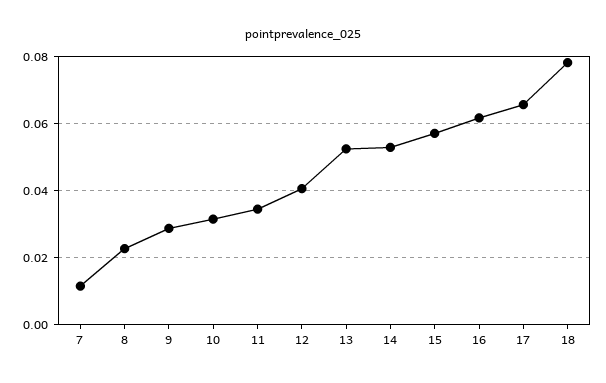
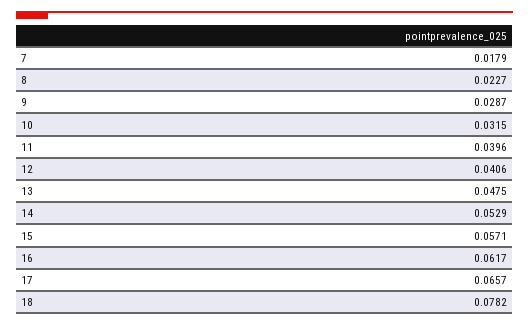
  {
-   "7": 0.012,
+   "7": 0.0179,
    "8": 0.0227,
    "9": 0.0287,
    "10": 0.0315,
-   "11": 0.034,
+   "11": 0.0396,
    "12": 0.0406,
-   "13": 0.052,
+   "13": 0.0475,
    "14": 0.0529,
    "15": 0.0571,
    "16": 0.0617,
    "17": 0.0657,
    "18": 0.0782
  }

